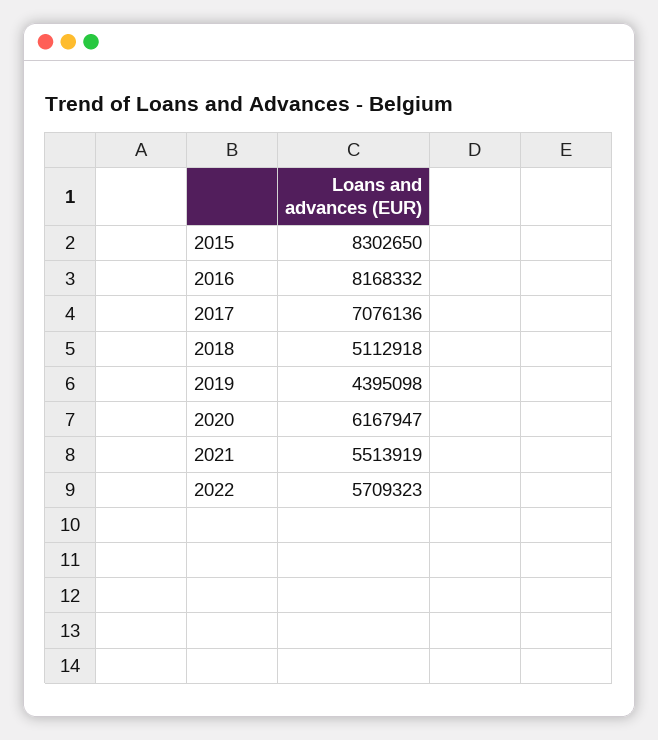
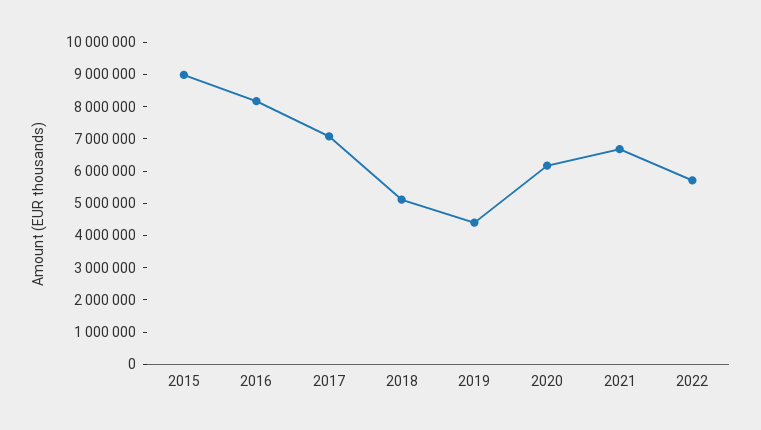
  {
-   "2015": 8302650,
+   "2015": 9000000,
    "2016": 8168332,
    "2017": 7076136,
    "2018": 5112918,
    "2019": 4395098,
    "2020": 6167947,
-   "2021": 5513919,
+   "2021": 6750000,
    "2022": 5709323
  }

